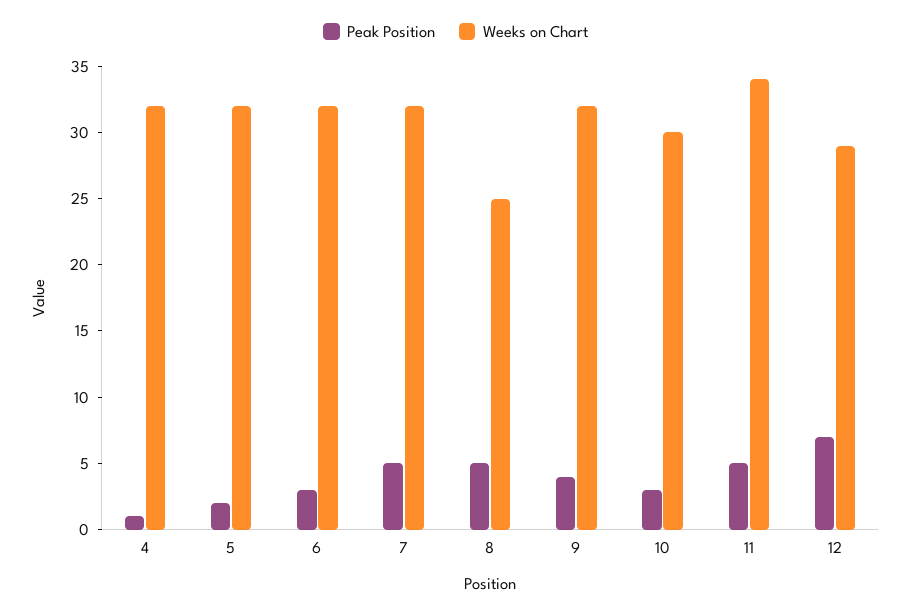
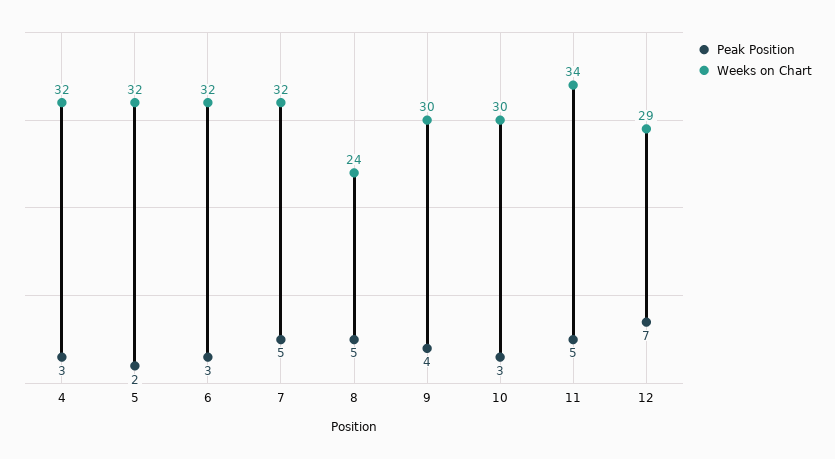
  {
    "Peak Position": {
-     "4": 1,
+     "4": 3,
      "5": 2,
      "6": 3,
      "7": 5,
      "8": 5,
      "9": 4,
      "10": 3,
      "11": 5,
      "12": 7
    },
    "Weeks on Chart": {
      "4": 32,
      "5": 32,
      "6": 32,
      "7": 32,
-     "8": 25,
+     "8": 24,
-     "9": 32,
+     "9": 30,
      "10": 30,
      "11": 34,
      "12": 29
    }
  }

